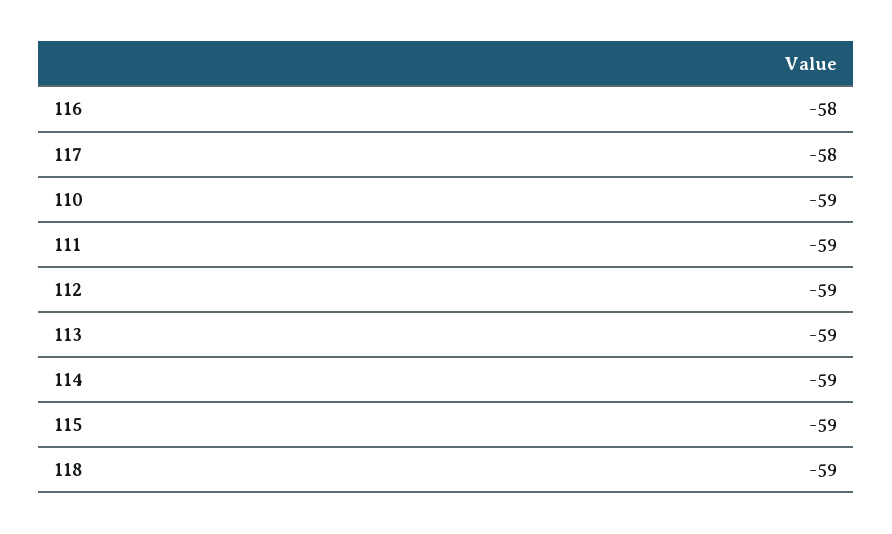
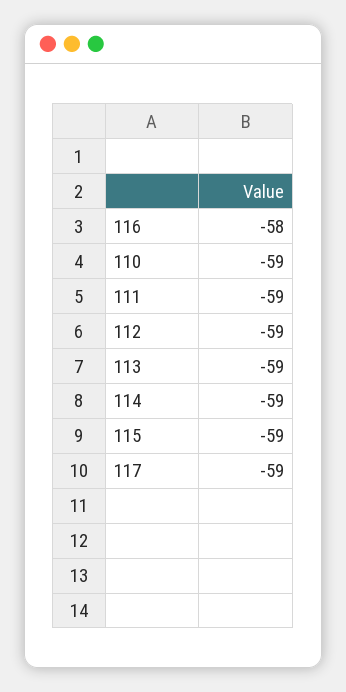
  {
    "116": -58,
-   "117": -58,
+   "117": -59,
    "110": -59,
    "111": -59,
    "112": -59,
    "113": -59,
    "114": -59,
-   "115": -59,
+   "115": -59
-   "118": -59
  }

